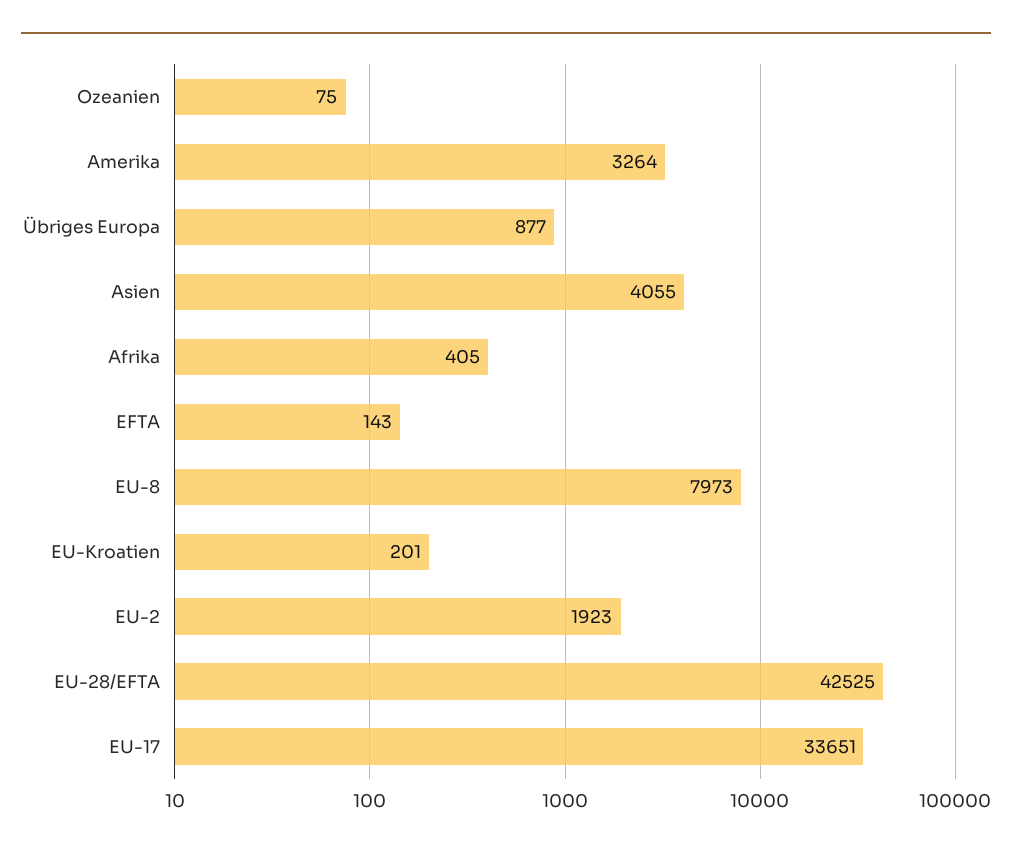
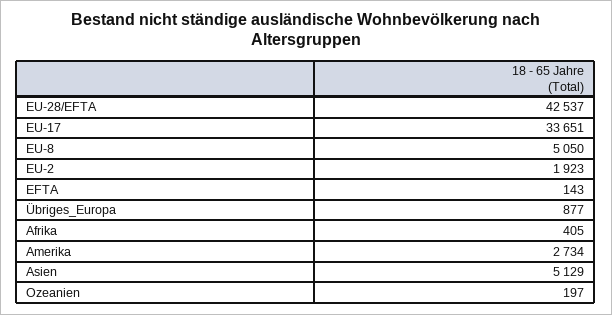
  {
-   "Ozeanien": 75,
+   "Ozeanien": 197,
-   "Amerika": 3264,
+   "Amerika": 2734,
    "Übriges Europa": 877,
-   "Asien": 4055,
+   "Asien": 5129,
    "Afrika": 405,
    "EFTA": 143,
-   "EU-8": 7973,
+   "EU-8": 5050,
-   "EU-Kroatien": 201,
    "EU-2": 1923,
-   "EU-28/EFTA": 42525,
+   "EU-28/EFTA": 42537,
    "EU-17": 33651
  }

